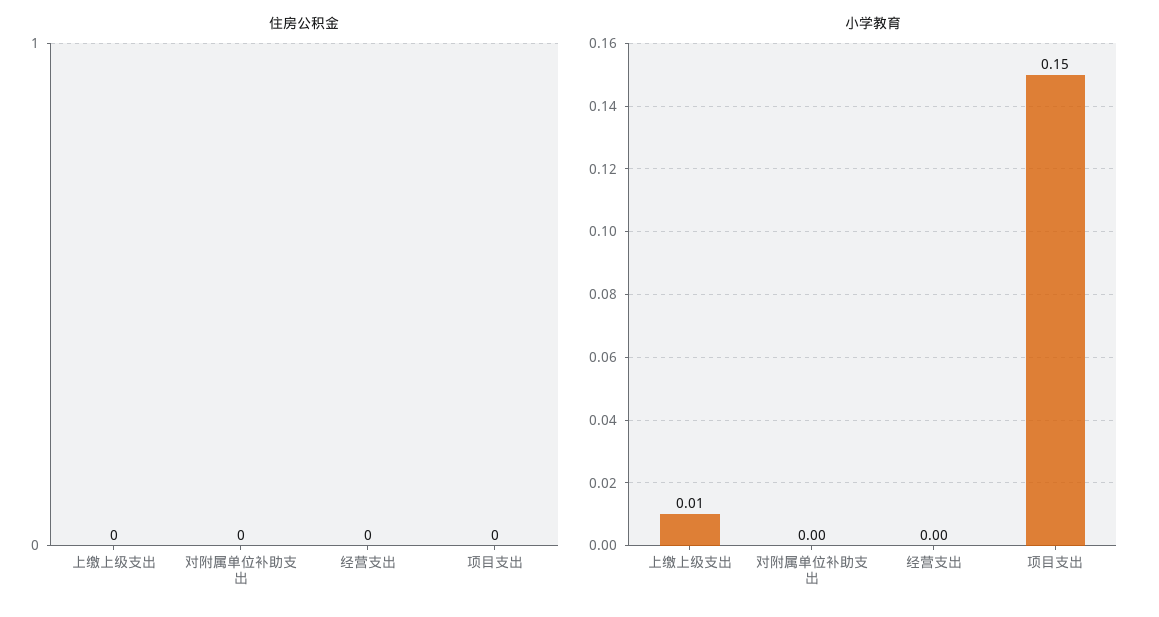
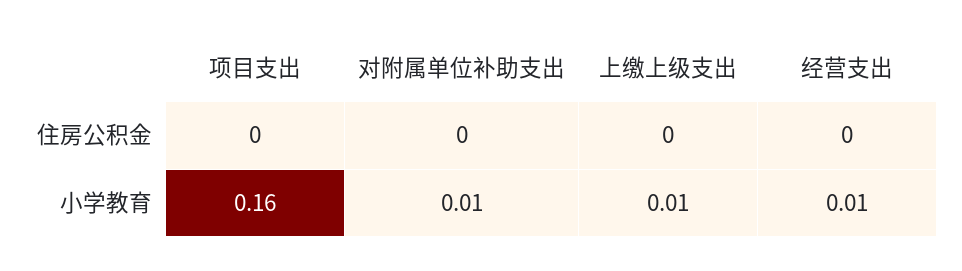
  {
    "住房公积金": {
      "上缴上级支出": 0,
      "对附属单位补助支出": 0,
      "经营支出": 0,
      "项目支出": 0
    },
    "小学教育": {
      "上缴上级支出": 0.01,
-     "对附属单位补助支出": 0,
+     "对附属单位补助支出": 0.01,
-     "经营支出": 0,
+     "经营支出": 0.01,
-     "项目支出": 0.15
+     "项目支出": 0.16
    }
  }

